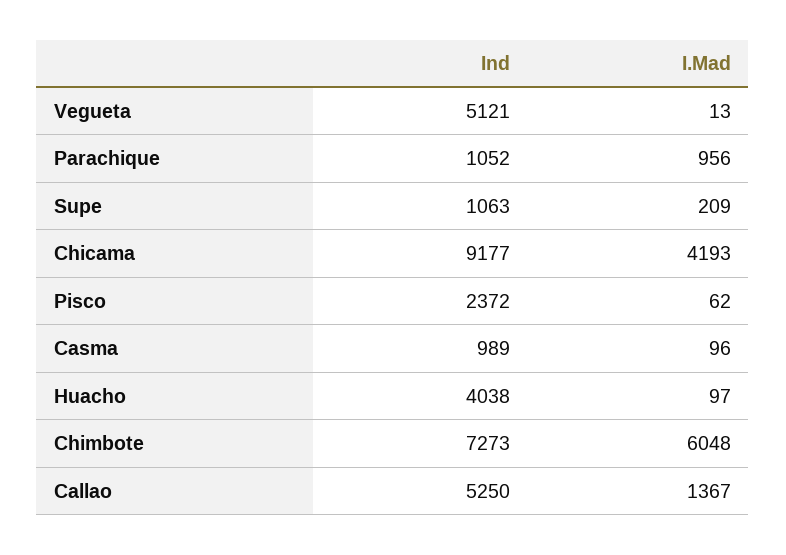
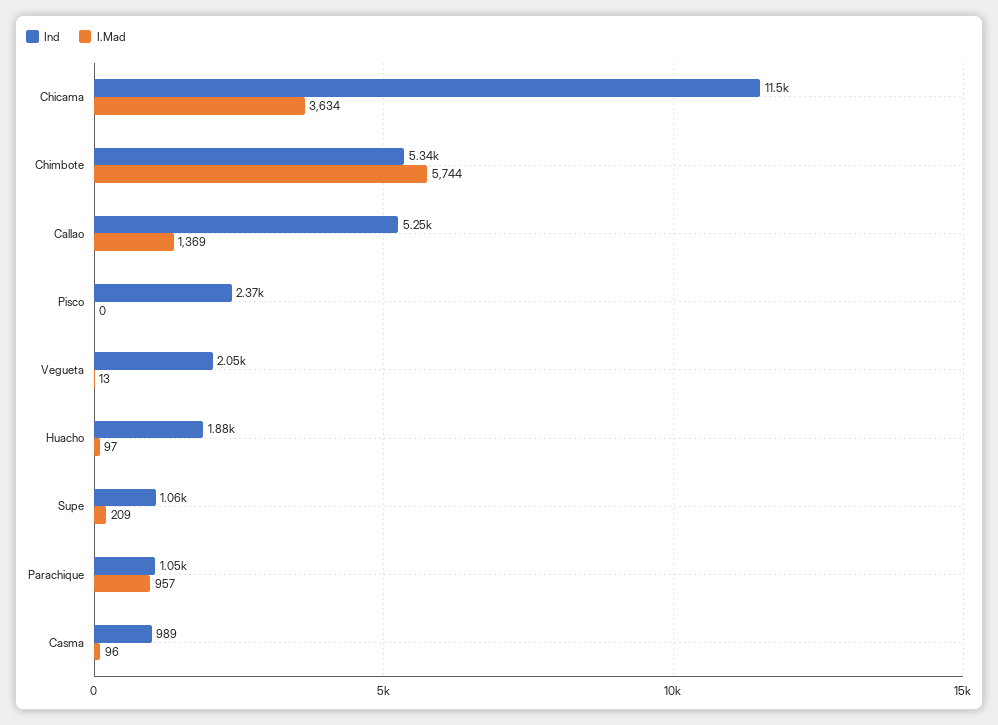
  {
    "Ind": {
-     "Vegueta": 5121,
+     "Vegueta": 2050,
      "Parachique": 1052,
      "Supe": 1063,
-     "Chicama": 9177,
+     "Chicama": 11500,
      "Pisco": 2372,
      "Casma": 989,
-     "Huacho": 4038,
+     "Huacho": 1880,
-     "Chimbote": 7273,
+     "Chimbote": 5340,
      "Callao": 5250
    },
    "I.Mad": {
      "Vegueta": 13,
-     "Parachique": 956,
+     "Parachique": 957,
      "Supe": 209,
-     "Chicama": 4193,
+     "Chicama": 3634,
-     "Pisco": 62,
+     "Pisco": 0,
      "Casma": 96,
      "Huacho": 97,
-     "Chimbote": 6048,
+     "Chimbote": 5744,
-     "Callao": 1367
+     "Callao": 1369
    }
  }

